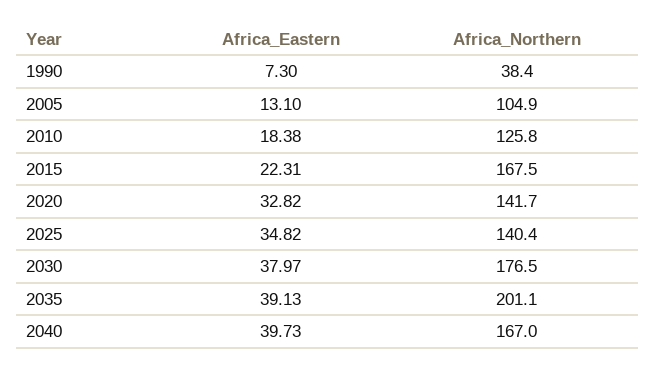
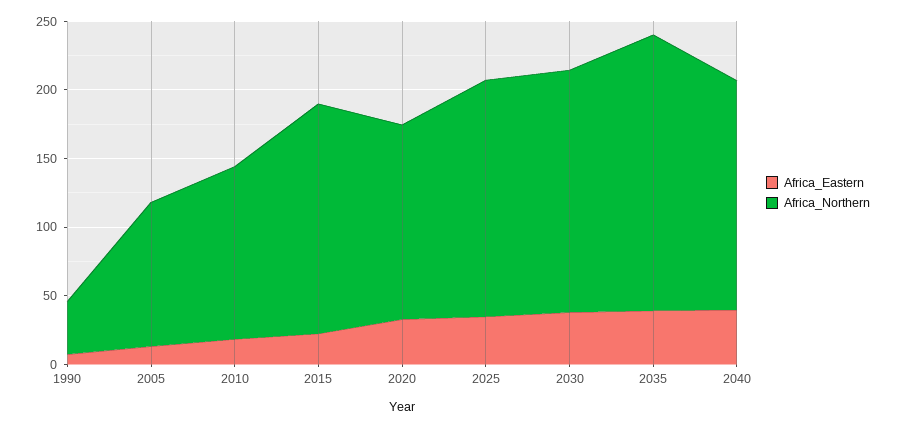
  {
    "Africa_Eastern": {
      "1990": 7.3,
      "2005": 13.1,
      "2010": 18.38,
      "2015": 22.31,
      "2020": 32.82,
      "2025": 34.82,
      "2030": 37.97,
      "2035": 39.13,
      "2040": 39.73
    },
    "Africa_Northern": {
      "1990": 38.4,
      "2005": 104.9,
      "2010": 125.8,
      "2015": 167.5,
      "2020": 141.7,
-     "2025": 140.4,
+     "2025": 170,
      "2030": 176.5,
      "2035": 201.1,
      "2040": 167
    }
  }

